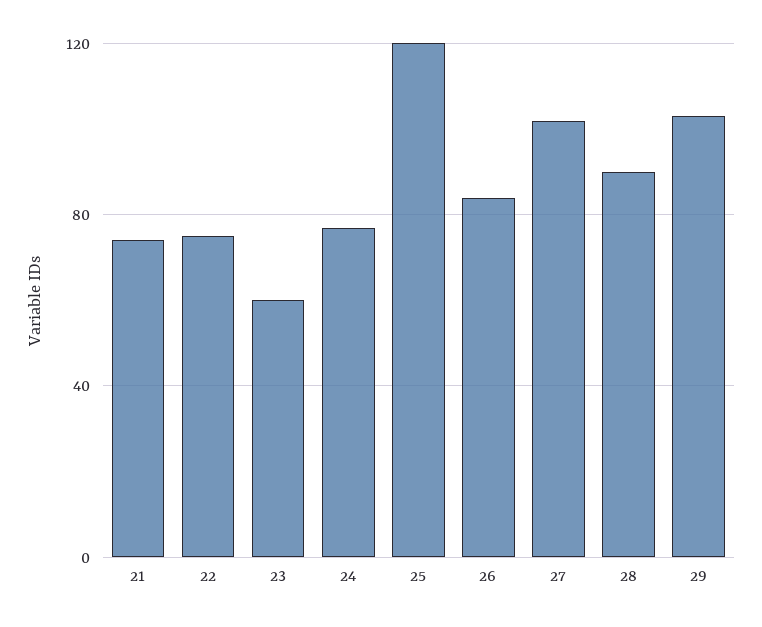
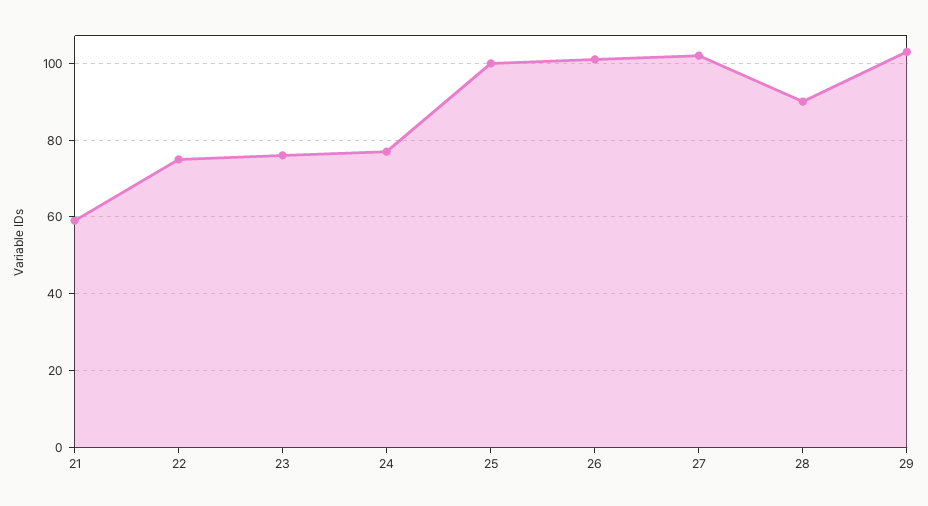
  {
-   "21": 75,
+   "21": 60,
    "22": 75,
-   "23": 60,
+   "23": 75,
    "24": 75,
-   "25": 120,
+   "25": 100,
-   "26": 85,
+   "26": 100,
    "27": 100,
    "28": 90,
    "29": 105
  }

